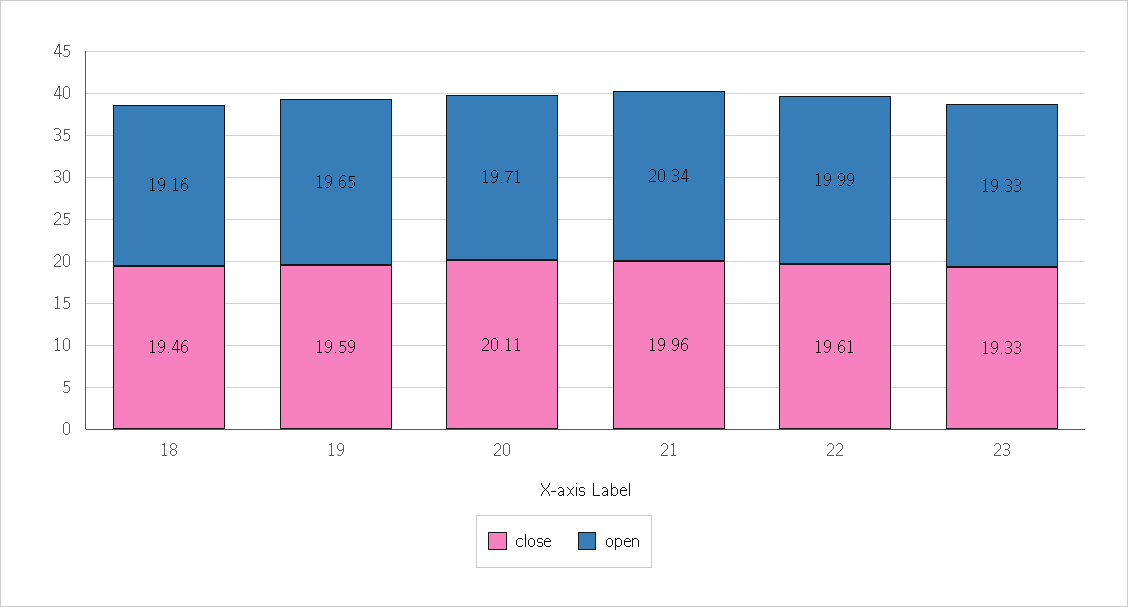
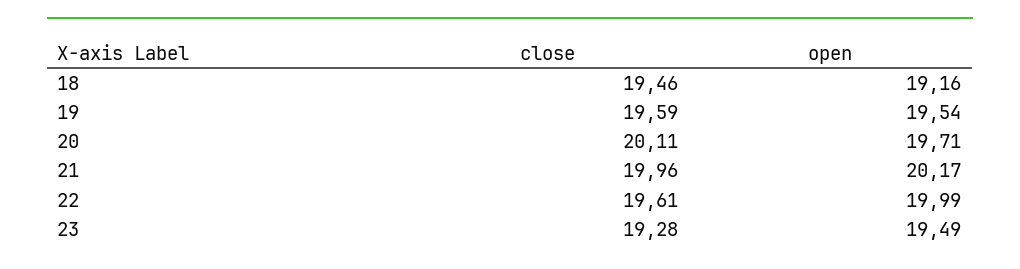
  {
    "close": {
      "18": 19.46,
      "19": 19.59,
      "20": 20.11,
      "21": 19.96,
      "22": 19.61,
-     "23": 19.33
+     "23": 19.28
    },
    "open": {
      "18": 19.16,
-     "19": 19.65,
+     "19": 19.54,
      "20": 19.71,
-     "21": 20.34,
+     "21": 20.17,
      "22": 19.99,
-     "23": 19.33
+     "23": 19.49
    }
  }

